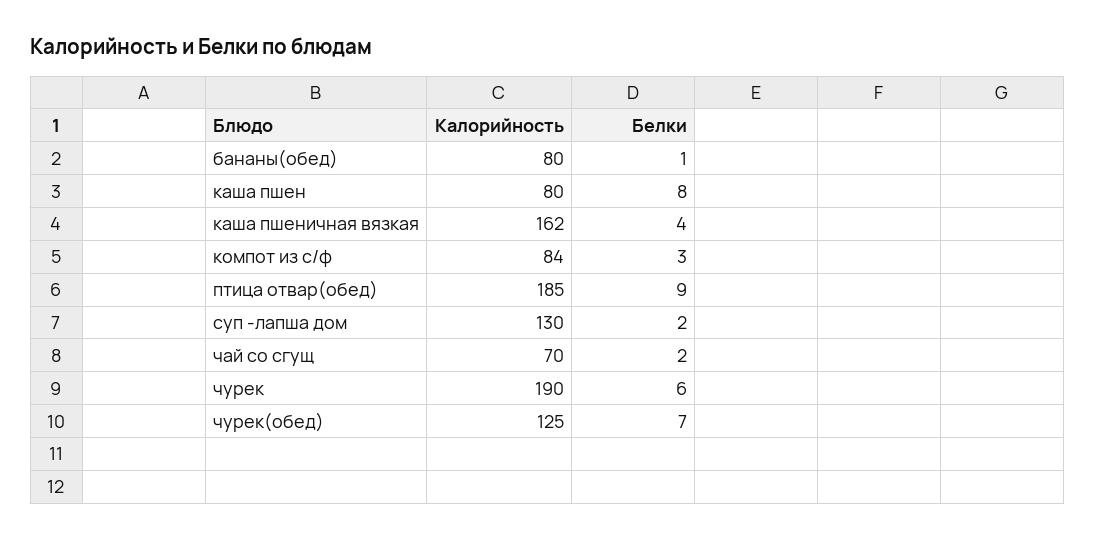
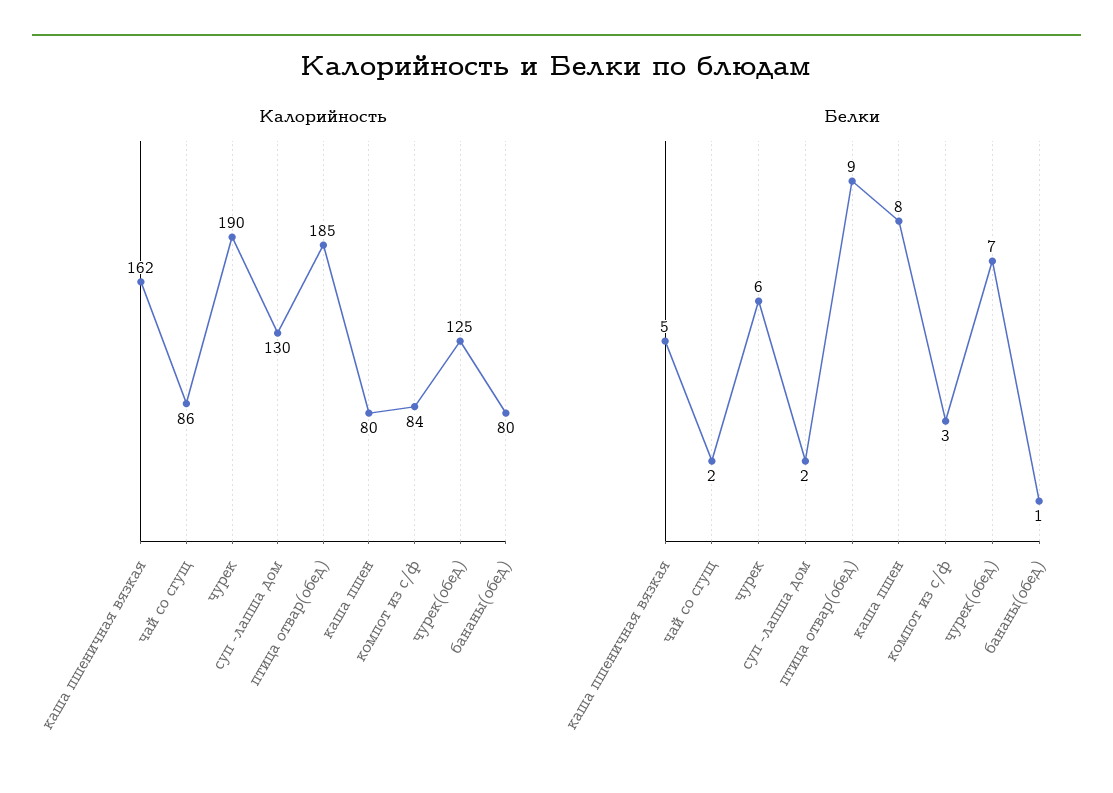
  {
    "Калорийность": {
      "бананы(обед)": 80,
      "каша пшен": 80,
      "каша пшеничная вязкая": 162,
      "компот из с/ф": 84,
      "птица отвар(обед)": 185,
      "суп -лапша дом": 130,
-     "чай со сгущ": 70,
+     "чай со сгущ": 86,
      "чурек": 190,
      "чурек(обед)": 125
    },
    "Белки": {
      "бананы(обед)": 1,
      "каша пшен": 8,
-     "каша пшеничная вязкая": 4,
+     "каша пшеничная вязкая": 5,
      "компот из с/ф": 3,
      "птица отвар(обед)": 9,
      "суп -лапша дом": 2,
      "чай со сгущ": 2,
      "чурек": 6,
      "чурек(обед)": 7
    }
  }

